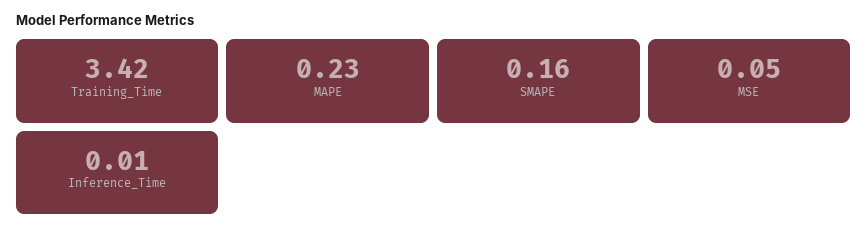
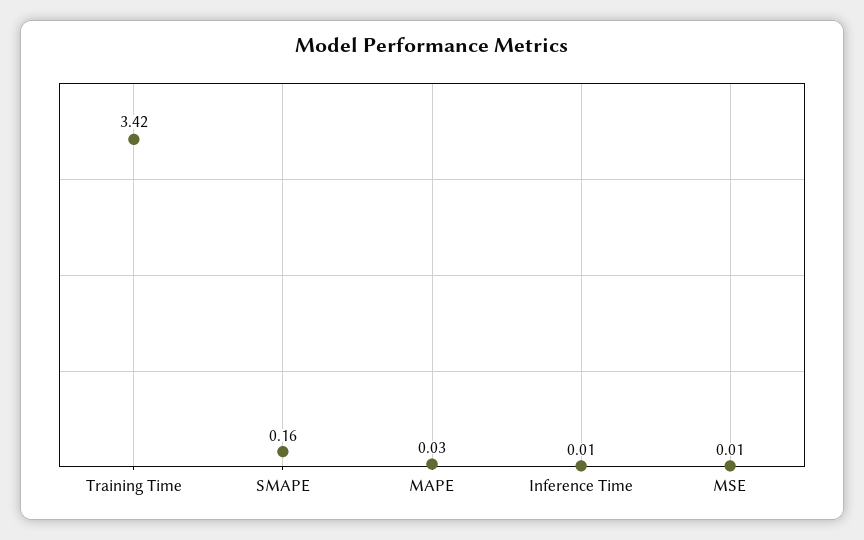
  {
    "Training_Time": 3.42,
-   "MAPE": 0.23,
+   "MAPE": 0.03,
    "SMAPE": 0.16,
-   "MSE": 0.05,
+   "MSE": 0.01,
    "Inference_Time": 0.01
  }

